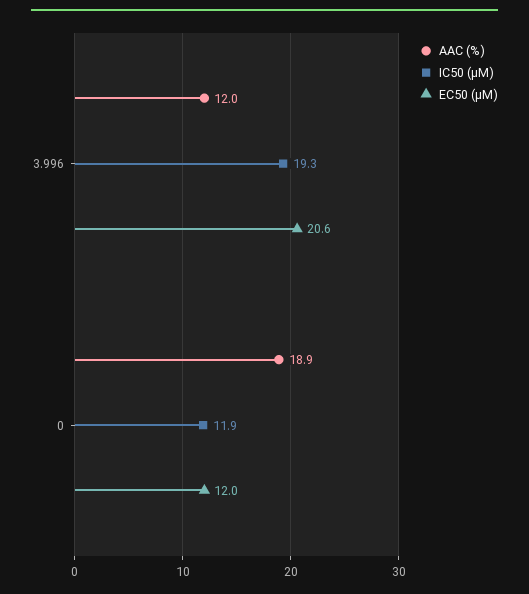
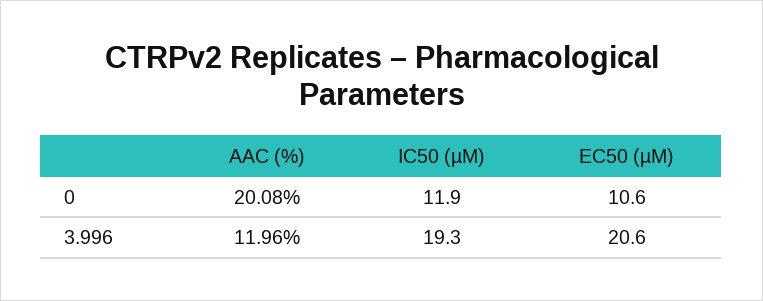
  {
    "AAC (%)": {
      "3.996": 11.96,
-     "0": 18.9
+     "0": 20.08
    },
    "IC50 (µM)": {
      "3.996": 19.3,
      "0": 11.9
    },
    "EC50 (µM)": {
      "3.996": 20.6,
-     "0": 12
+     "0": 10.6
    }
  }

